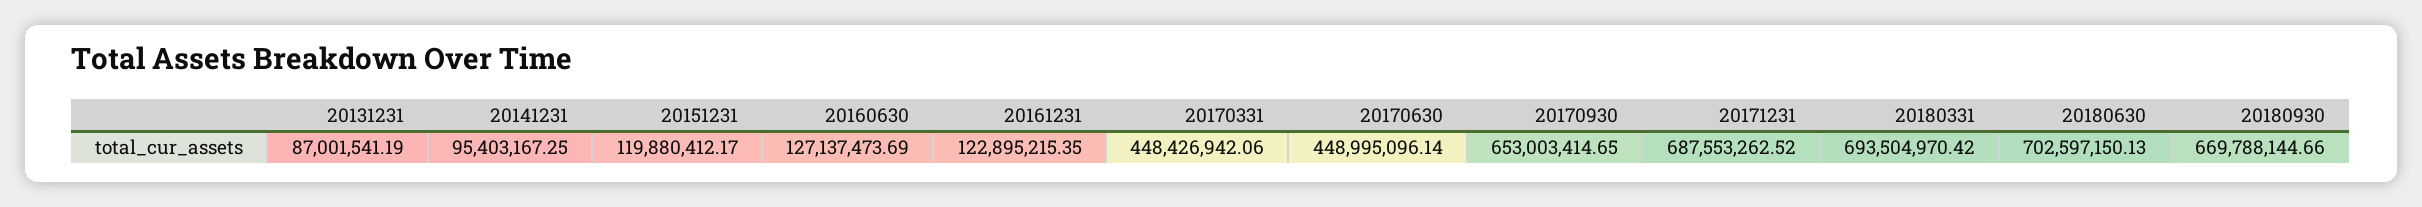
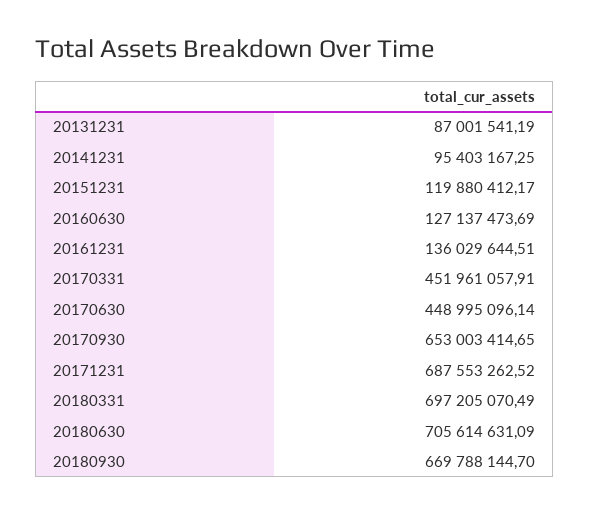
  {
    "20131231": 87001541.19,
    "20141231": 95403167.25,
    "20151231": 119880412.17,
    "20160630": 127137473.69,
-   "20161231": 122895215.35,
+   "20161231": 136029644.51,
-   "20170331": 448426942.06,
+   "20170331": 451961057.91,
    "20170630": 448995096.14,
    "20170930": 653003414.65,
    "20171231": 687553262.52,
-   "20180331": 693504970.42,
+   "20180331": 697205070.49,
-   "20180630": 702597150.13,
+   "20180630": 705614631.09,
-   "20180930": 669788144.66
+   "20180930": 669788144.7
  }

